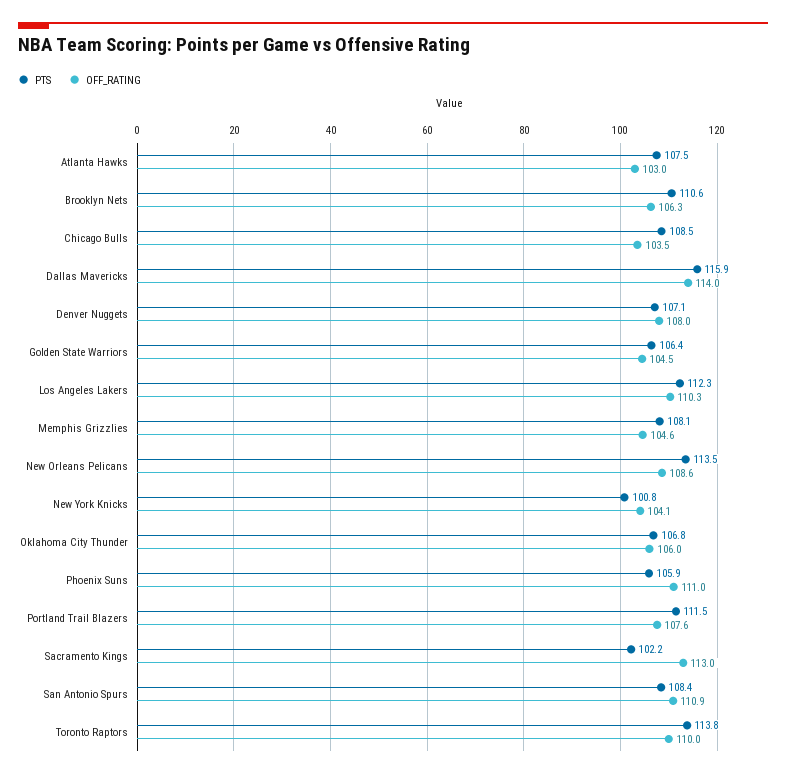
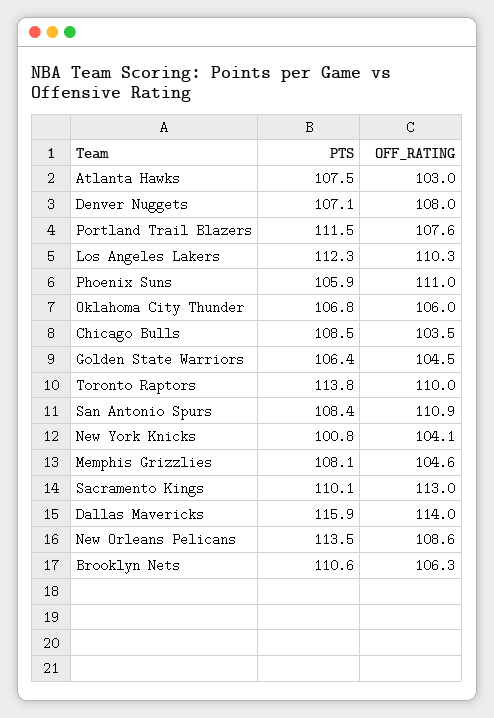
  {
    "PTS": {
      "Atlanta Hawks": 107.5,
      "Brooklyn Nets": 110.6,
      "Chicago Bulls": 108.5,
      "Dallas Mavericks": 115.9,
      "Denver Nuggets": 107.1,
      "Golden State Warriors": 106.4,
      "Los Angeles Lakers": 112.3,
      "Memphis Grizzlies": 108.1,
      "New Orleans Pelicans": 113.5,
      "New York Knicks": 100.8,
      "Oklahoma City Thunder": 106.8,
      "Phoenix Suns": 105.9,
      "Portland Trail Blazers": 111.5,
-     "Sacramento Kings": 102.2,
+     "Sacramento Kings": 110.1,
      "San Antonio Spurs": 108.4,
      "Toronto Raptors": 113.8
    },
    "OFF_RATING": {
      "Atlanta Hawks": 103,
      "Brooklyn Nets": 106.3,
      "Chicago Bulls": 103.5,
      "Dallas Mavericks": 114,
      "Denver Nuggets": 108,
      "Golden State Warriors": 104.5,
      "Los Angeles Lakers": 110.3,
      "Memphis Grizzlies": 104.6,
      "New Orleans Pelicans": 108.6,
      "New York Knicks": 104.1,
      "Oklahoma City Thunder": 106,
      "Phoenix Suns": 111,
      "Portland Trail Blazers": 107.6,
      "Sacramento Kings": 113,
      "San Antonio Spurs": 110.9,
      "Toronto Raptors": 110
    }
  }

